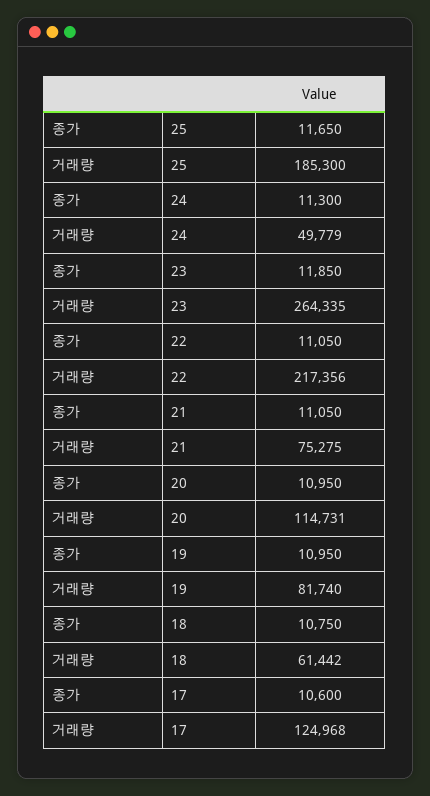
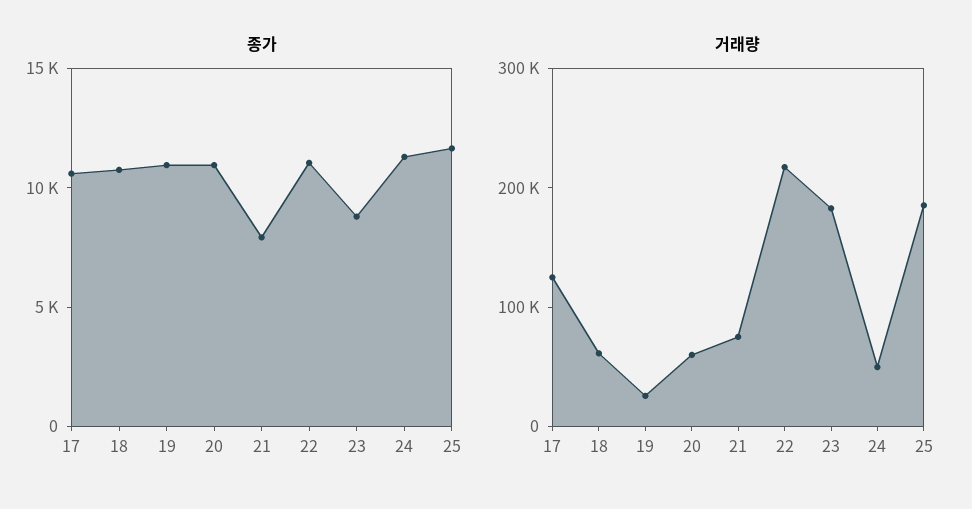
  {
    "종가": {
      "25": 11650,
      "24": 11300,
-     "23": 11850,
+     "23": 9000,
      "22": 11050,
-     "21": 11050,
+     "21": 8000,
      "20": 10950,
      "19": 10950,
      "18": 10750,
      "17": 10600
    },
    "거래량": {
      "25": 185300,
      "24": 49779,
-     "23": 264335,
+     "23": 180000,
      "22": 217356,
      "21": 75275,
-     "20": 114731,
+     "20": 60000,
-     "19": 81740,
+     "19": 20000,
      "18": 61442,
      "17": 124968
    }
  }

